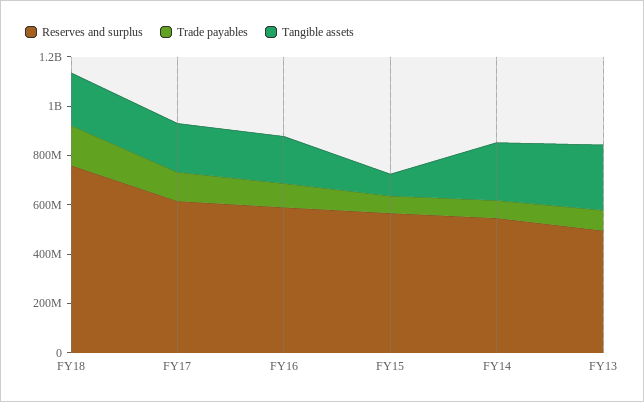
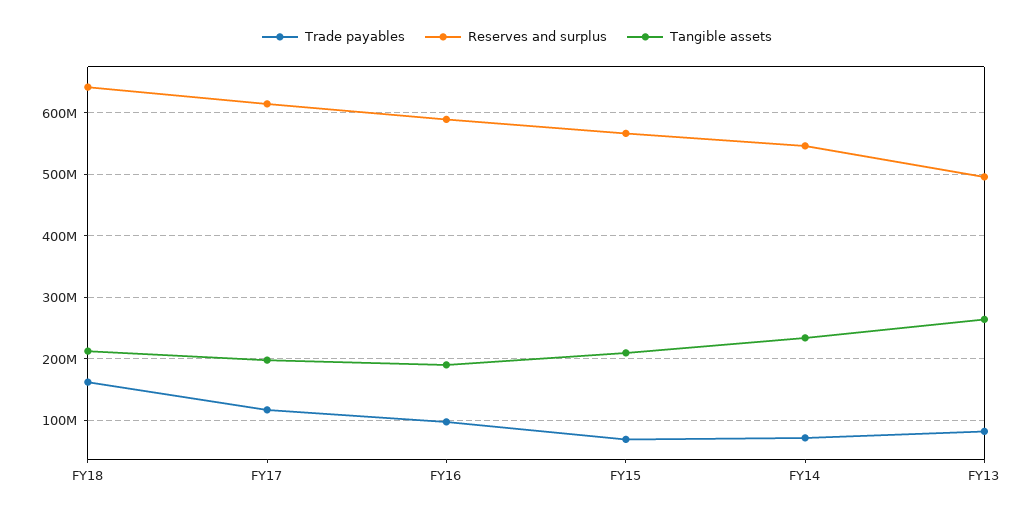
  {
    "Reserves and surplus": {
-     "FY18": 750000000,
+     "FY18": 640000000,
      "FY17": 610000000,
      "FY16": 590000000,
      "FY15": 570000000,
      "FY14": 550000000,
      "FY13": 500000000
    },
    "Trade payables": {
      "FY18": 160000000,
      "FY17": 120000000,
      "FY16": 100000000,
      "FY15": 70000000,
      "FY14": 70000000,
      "FY13": 80000000
    },
    "Tangible assets": {
      "FY18": 210000000,
      "FY17": 200000000,
      "FY16": 190000000,
-     "FY15": 100000000,
+     "FY15": 210000000,
      "FY14": 230000000,
      "FY13": 260000000
    }
  }

